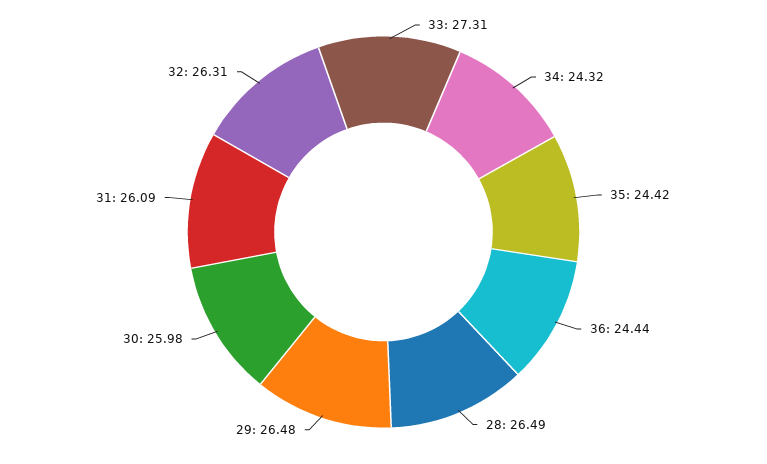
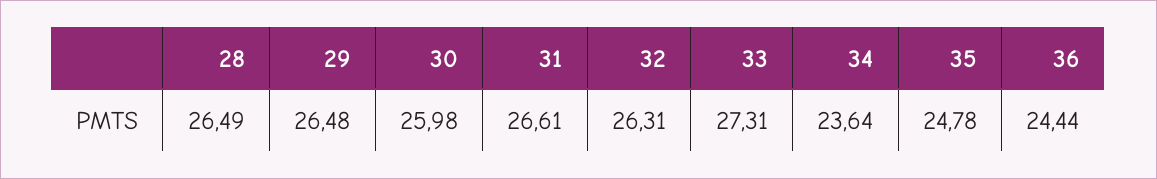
  {
    "33": 27.31,
-   "34": 24.32,
+   "34": 23.64,
-   "35": 24.42,
+   "35": 24.78,
    "36": 24.44,
    "28": 26.49,
    "29": 26.48,
    "30": 25.98,
-   "31": 26.09,
+   "31": 26.61,
    "32": 26.31
  }

